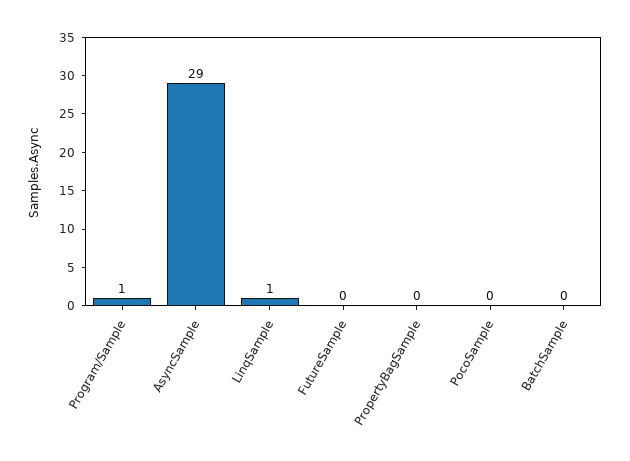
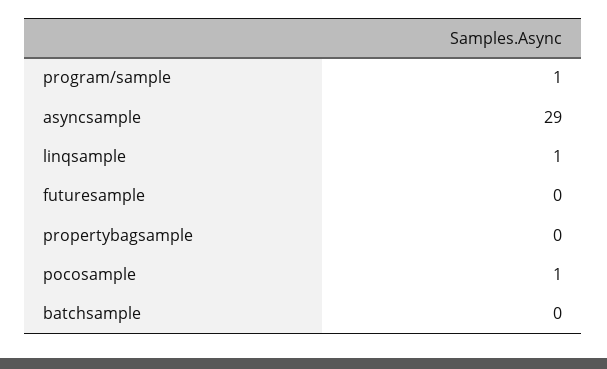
  {
    "Program/Sample": 1,
    "AsyncSample": 29,
    "LinqSample": 1,
    "FutureSample": 0,
    "PropertyBagSample": 0,
-   "PocoSample": 0,
+   "PocoSample": 1,
    "BatchSample": 0
  }

